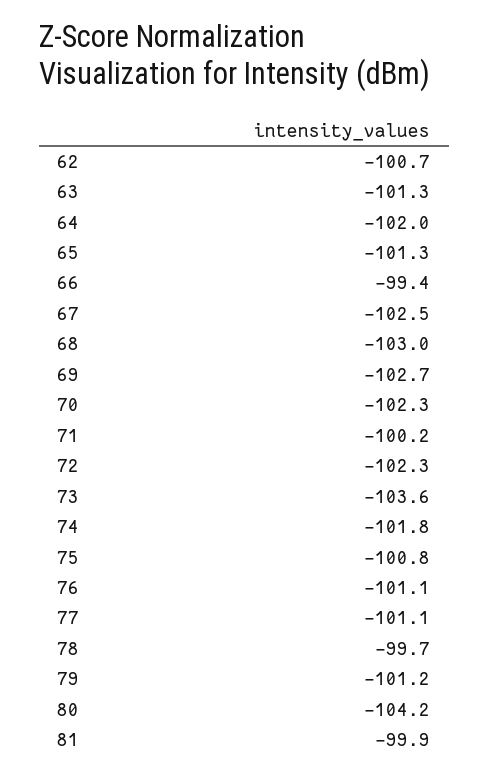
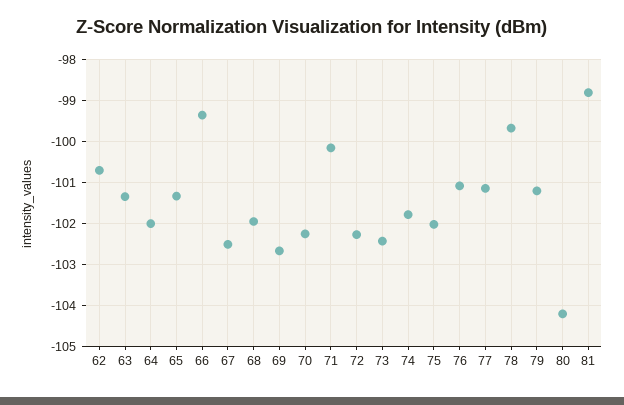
  {
    "62": -100.7,
    "63": -101.3,
    "64": -102,
    "65": -101.3,
    "66": -99.4,
    "67": -102.5,
-   "68": -103,
+   "68": -102,
    "69": -102.7,
    "70": -102.3,
    "71": -100.2,
    "72": -102.3,
-   "73": -103.6,
+   "73": -102.4,
    "74": -101.8,
-   "75": -100.8,
+   "75": -102,
    "76": -101.1,
    "77": -101.1,
    "78": -99.7,
    "79": -101.2,
    "80": -104.2,
-   "81": -99.9
+   "81": -98.8
  }

